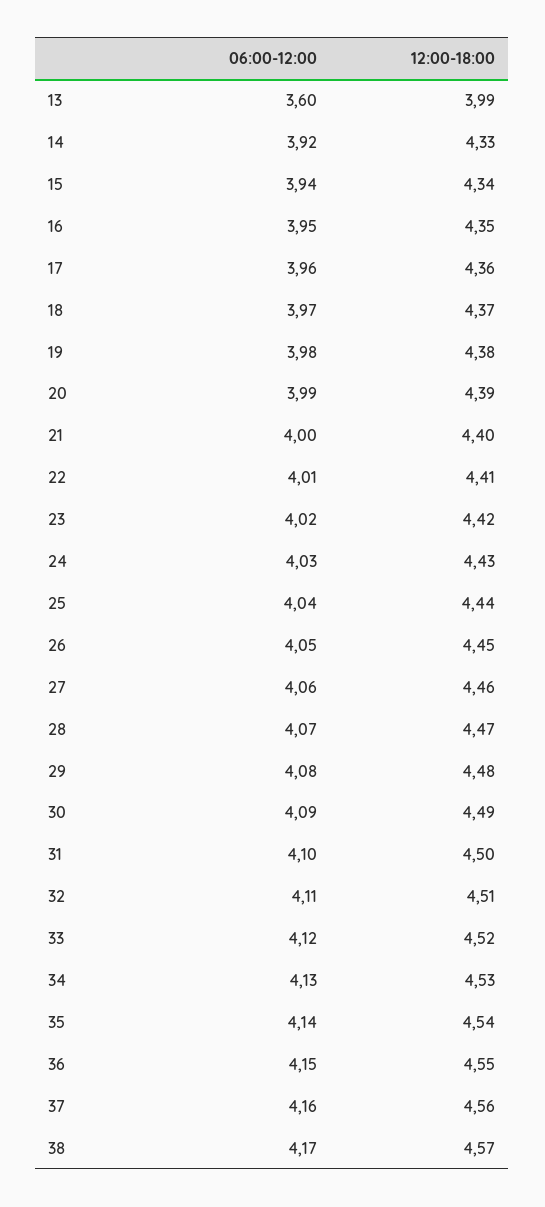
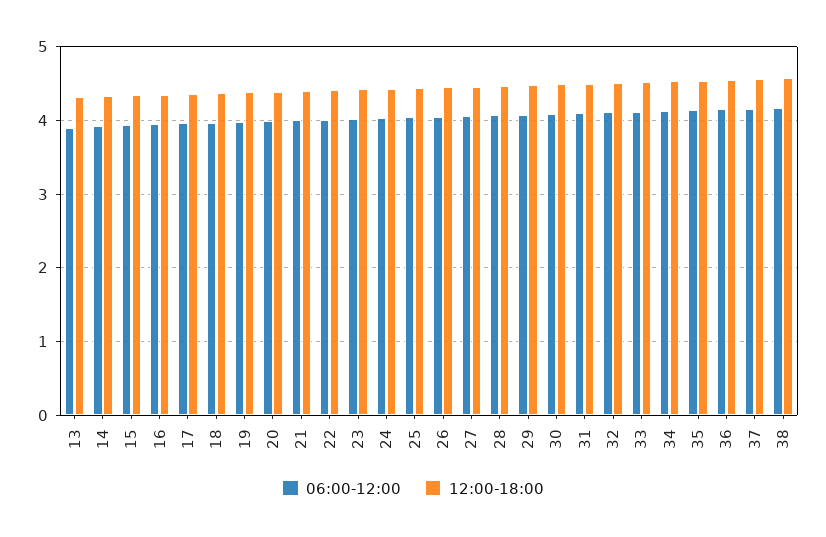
  {
    "06:00-12:00": {
-     "13": 3.6,
+     "13": 3.9,
      "14": 3.92,
      "15": 3.94,
      "16": 3.95,
      "17": 3.96,
      "18": 3.97,
      "19": 3.98,
      "20": 3.99,
      "21": 4,
      "22": 4.01,
      "23": 4.02,
      "24": 4.03,
      "25": 4.04,
      "26": 4.05,
      "27": 4.06,
      "28": 4.07,
      "29": 4.08,
      "30": 4.09,
      "31": 4.1,
      "32": 4.11,
      "33": 4.12,
      "34": 4.13,
      "35": 4.14,
      "36": 4.15,
      "37": 4.16,
      "38": 4.17
    },
    "12:00-18:00": {
-     "13": 3.99,
+     "13": 4.3,
      "14": 4.33,
      "15": 4.34,
      "16": 4.35,
      "17": 4.36,
      "18": 4.37,
      "19": 4.38,
      "20": 4.39,
      "21": 4.4,
      "22": 4.41,
      "23": 4.42,
      "24": 4.43,
      "25": 4.44,
      "26": 4.45,
      "27": 4.46,
      "28": 4.47,
      "29": 4.48,
      "30": 4.49,
      "31": 4.5,
      "32": 4.51,
      "33": 4.52,
      "34": 4.53,
      "35": 4.54,
      "36": 4.55,
      "37": 4.56,
      "38": 4.57
    }
  }

